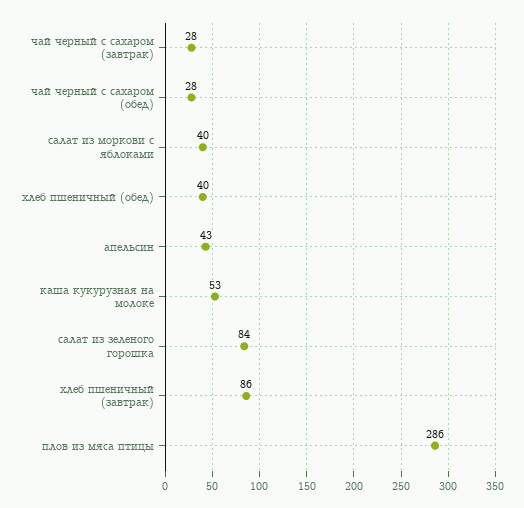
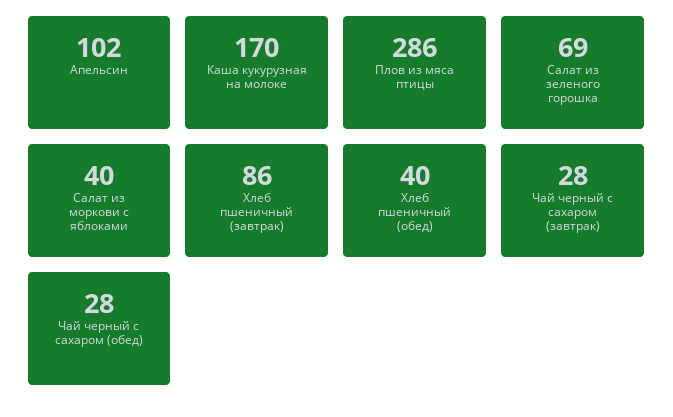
  {
    "чай черный с сахаром (завтрак)": 28,
    "чай черный с сахаром (обед)": 28,
    "салат из моркови с яблоками": 40,
    "хлеб пшеничный (обед)": 40,
-   "апельсин": 43,
+   "апельсин": 102,
-   "каша кукурузная на молоке": 53,
+   "каша кукурузная на молоке": 170,
-   "салат из зеленого горошка": 84,
+   "салат из зеленого горошка": 69,
    "хлеб пшеничный (завтрак)": 86,
    "плов из мяса птицы": 286
  }

